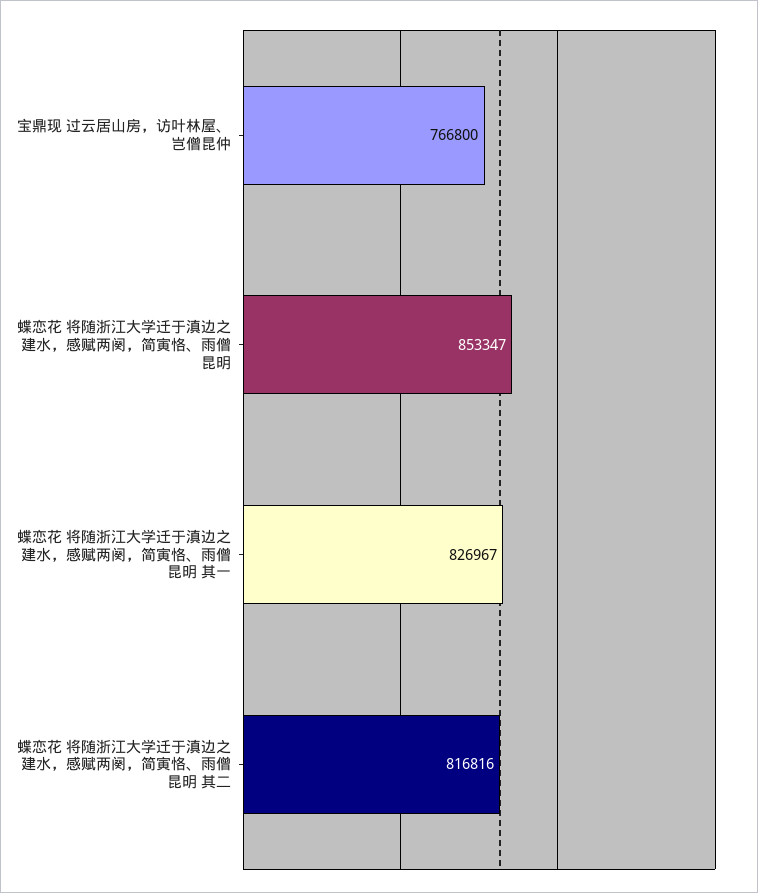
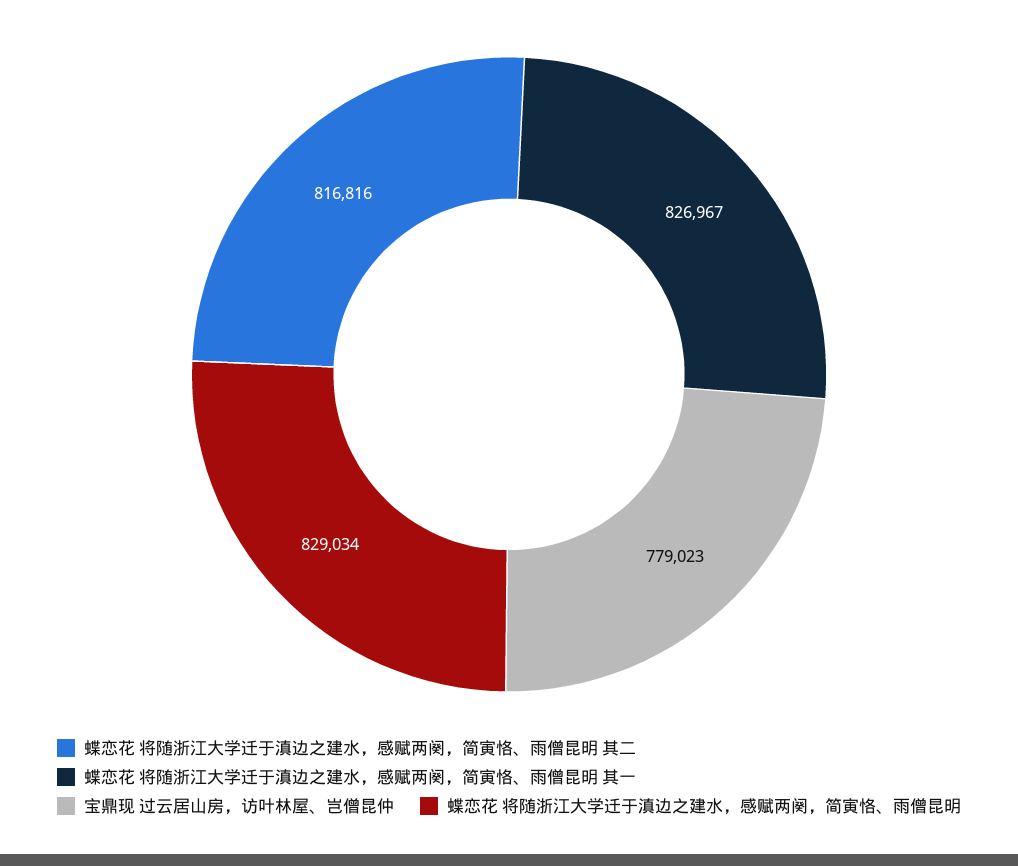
  {
-   "宝鼎现 过云居山房，访叶林屋、岂僧昆仲": 766800,
+   "宝鼎现 过云居山房，访叶林屋、岂僧昆仲": 779023,
-   "蝶恋花 将随浙江大学迁于滇边之建水，感赋两阕，简寅恪、雨僧昆明": 853347,
+   "蝶恋花 将随浙江大学迁于滇边之建水，感赋两阕，简寅恪、雨僧昆明": 829034,
    "蝶恋花 将随浙江大学迁于滇边之建水，感赋两阕，简寅恪、雨僧昆明 其一": 826967,
    "蝶恋花 将随浙江大学迁于滇边之建水，感赋两阕，简寅恪、雨僧昆明 其二": 816816
  }

